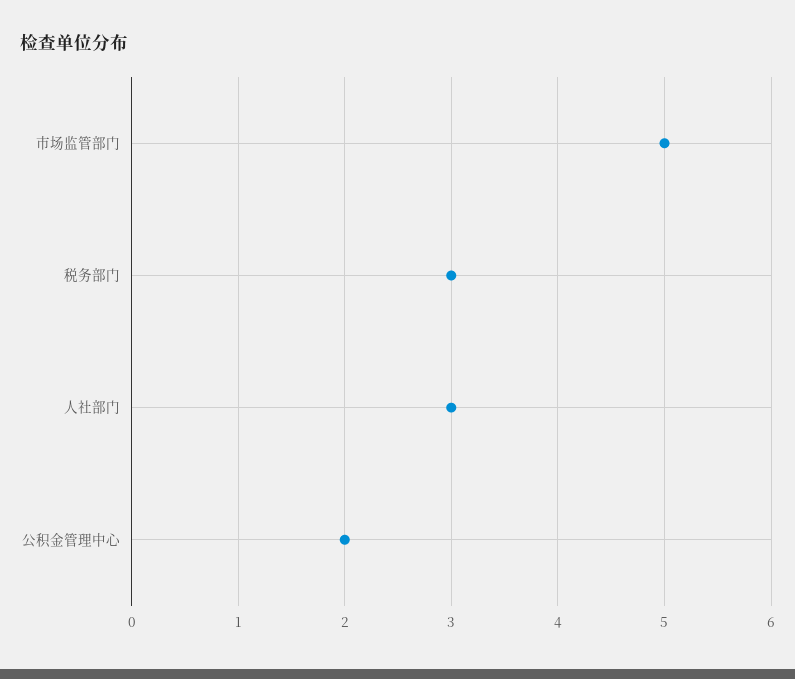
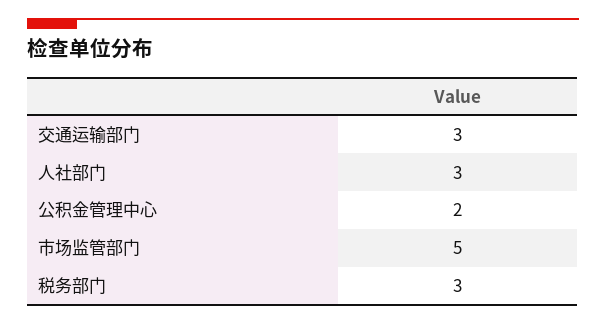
  {
    "市场监管部门": 5,
    "税务部门": 3,
    "人社部门": 3,
-   "公积金管理中心": 2
+   "公积金管理中心": 2,
+   "交通运输部门": 3
  }

